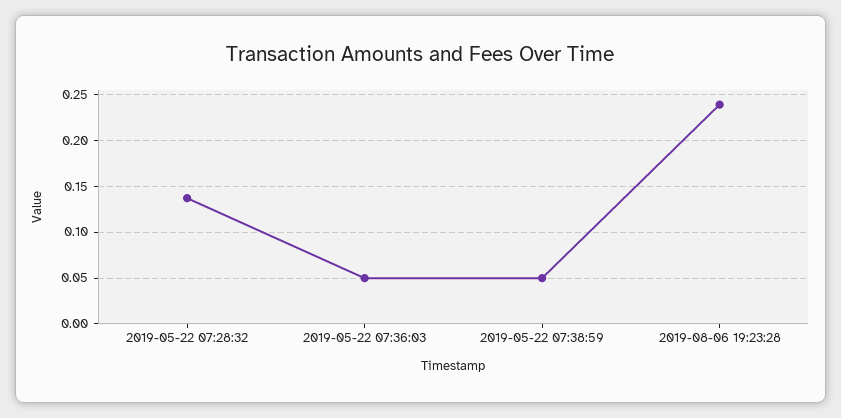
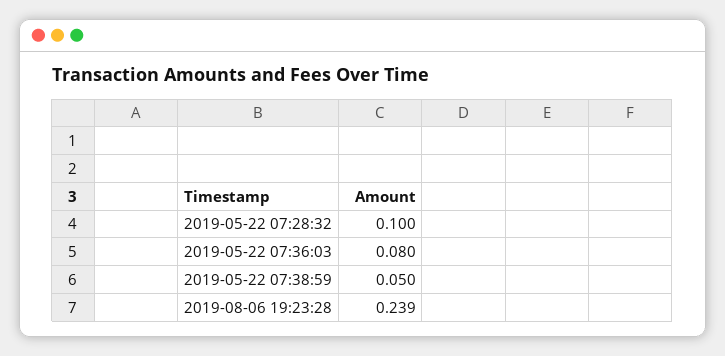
  {
-   "2019-05-22 07:28:32": 0.14,
+   "2019-05-22 07:28:32": 0.1,
-   "2019-05-22 07:36:03": 0.05,
+   "2019-05-22 07:36:03": 0.08,
    "2019-05-22 07:38:59": 0.05,
    "2019-08-06 19:23:28": 0.239
  }

